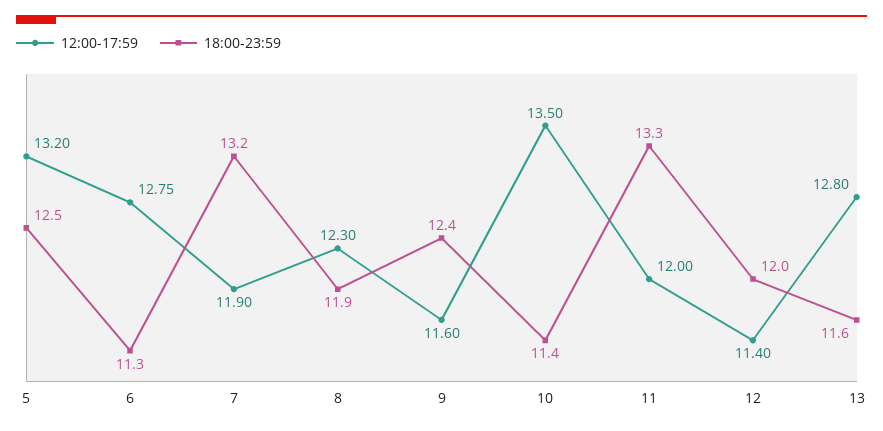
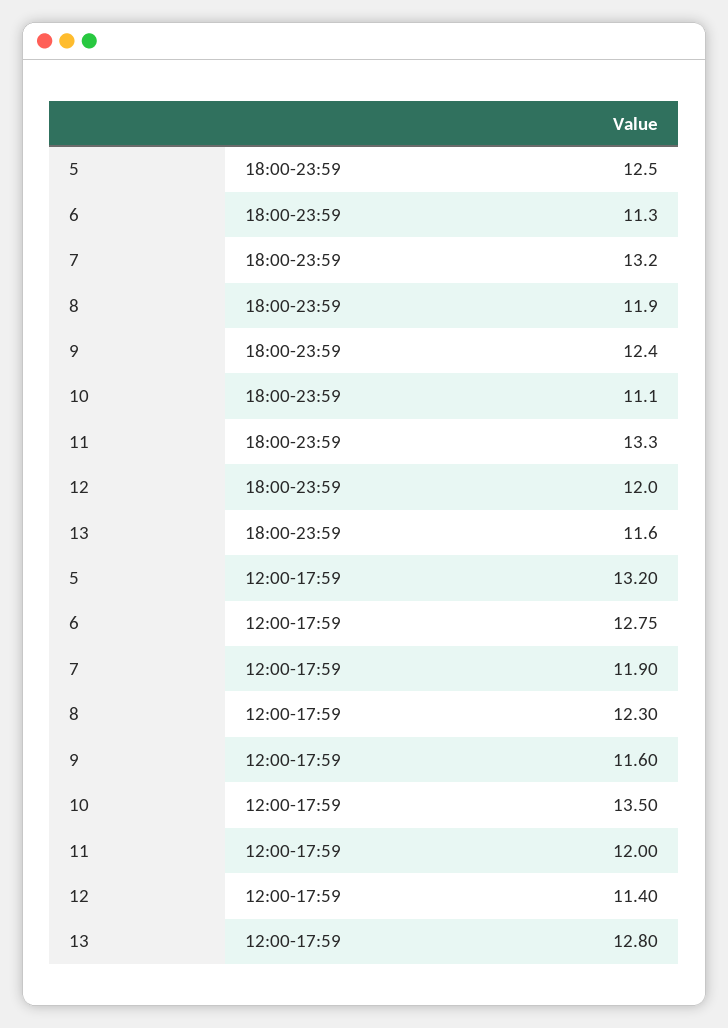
  {
    "12:00-17:59": {
      "5": 13.2,
      "6": 12.75,
      "7": 11.9,
      "8": 12.3,
      "9": 11.6,
      "10": 13.5,
      "11": 12,
      "12": 11.4,
      "13": 12.8
    },
    "18:00-23:59": {
      "5": 12.5,
      "6": 11.3,
      "7": 13.2,
      "8": 11.9,
      "9": 12.4,
-     "10": 11.4,
+     "10": 11.1,
      "11": 13.3,
      "12": 12,
      "13": 11.6
    }
  }

